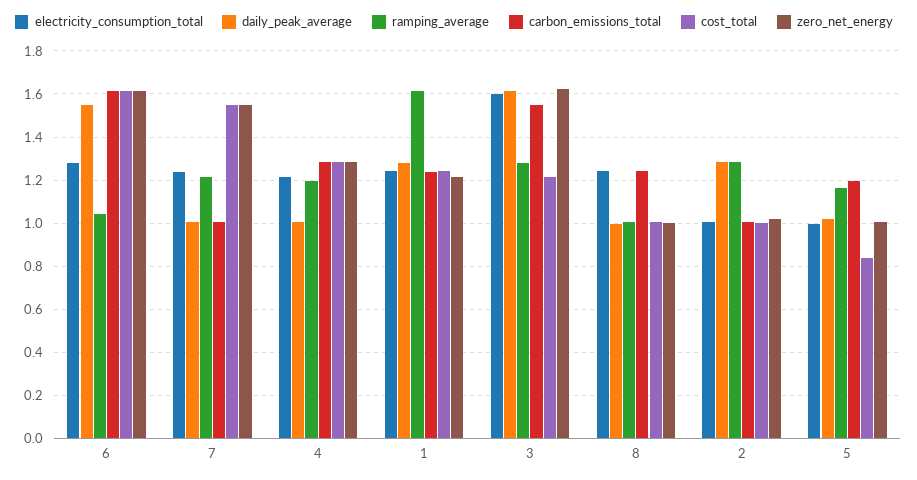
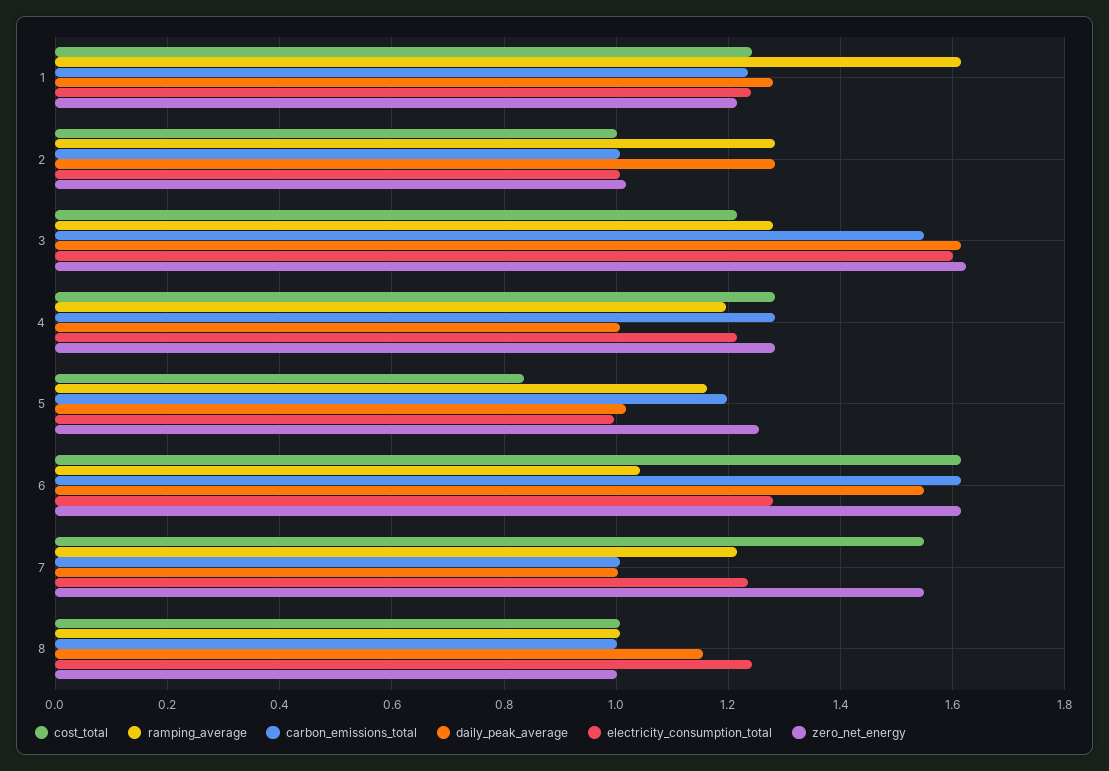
  {
    "electricity_consumption_total": {
      "6": 1.28,
      "7": 1.24,
      "4": 1.22,
      "1": 1.24,
      "3": 1.6,
      "8": 1.24,
      "2": 1,
      "5": 1
    },
    "daily_peak_average": {
      "6": 1.54,
      "7": 1,
      "4": 1,
      "1": 1.28,
      "3": 1.62,
-     "8": 1,
+     "8": 1.16,
      "2": 1.28,
      "5": 1.02
    },
    "ramping_average": {
      "6": 1.04,
      "7": 1.22,
      "4": 1.2,
      "1": 1.62,
      "3": 1.28,
      "8": 1,
      "2": 1.28,
      "5": 1.16
    },
    "carbon_emissions_total": {
      "6": 1.62,
      "7": 1,
      "4": 1.28,
      "1": 1.24,
      "3": 1.54,
-     "8": 1.25,
+     "8": 1,
      "2": 1,
      "5": 1.2
    },
    "cost_total": {
      "6": 1.62,
      "7": 1.54,
      "4": 1.28,
      "1": 1.24,
      "3": 1.22,
      "8": 1,
      "2": 1,
      "5": 0.84
    },
    "zero_net_energy": {
      "6": 1.62,
      "7": 1.54,
      "4": 1.28,
      "1": 1.22,
      "3": 1.62,
      "8": 1,
      "2": 1.02,
-     "5": 1
+     "5": 1.26
    }
  }

